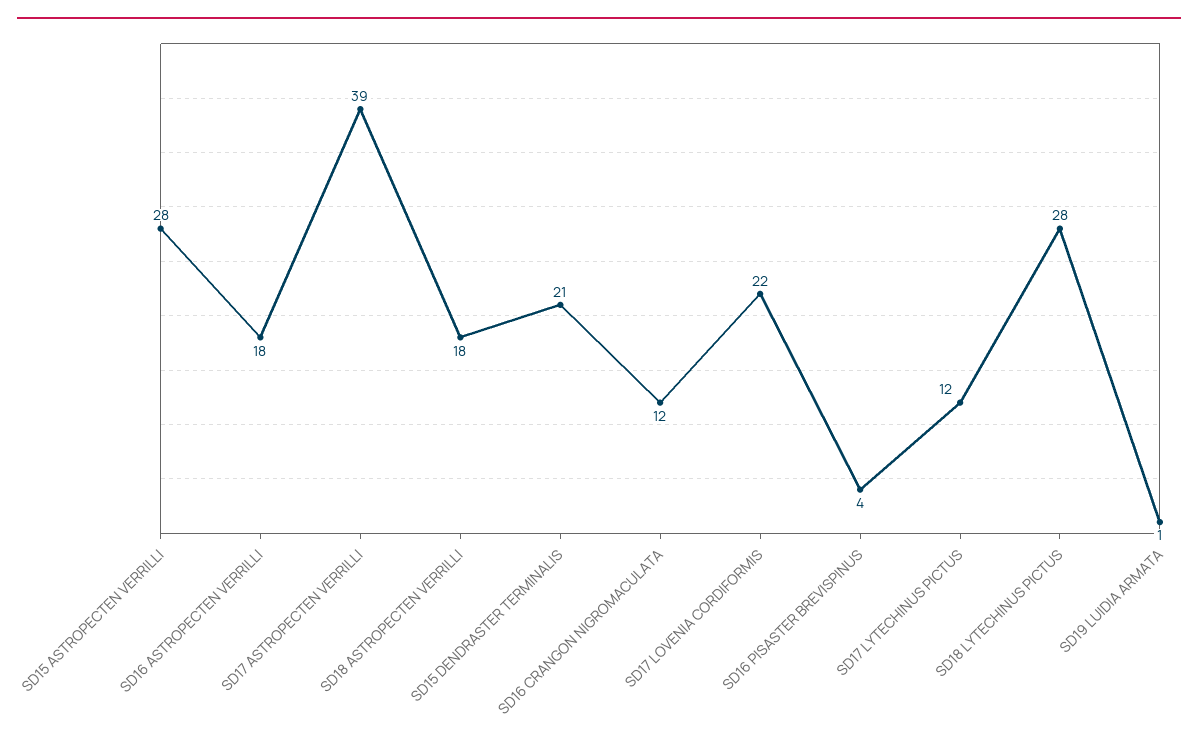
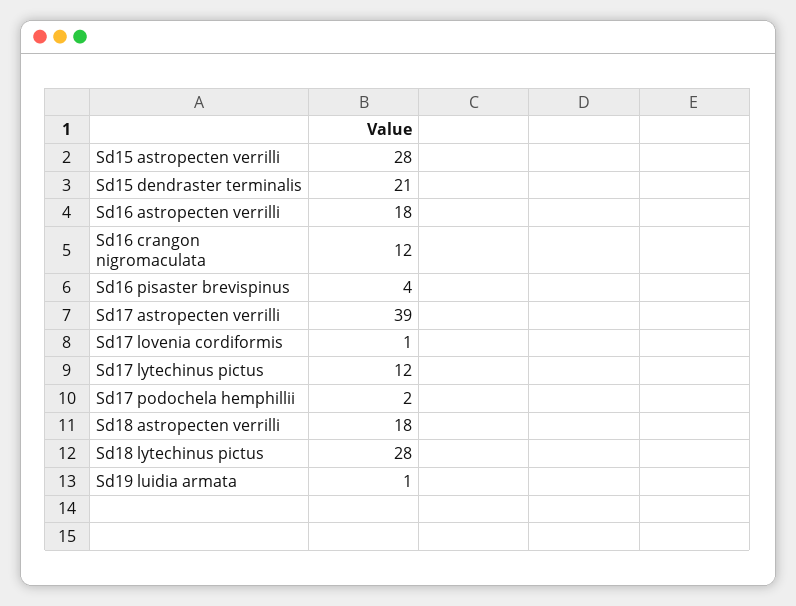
  {
    "SD15 ASTROPECTEN VERRILLI": 28,
    "SD16 ASTROPECTEN VERRILLI": 18,
    "SD17 ASTROPECTEN VERRILLI": 39,
    "SD18 ASTROPECTEN VERRILLI": 18,
    "SD15 DENDRASTER TERMINALIS": 21,
    "SD16 CRANGON NIGROMACULATA": 12,
-   "SD17 LOVENIA CORDIFORMIS": 22,
+   "SD17 LOVENIA CORDIFORMIS": 1,
    "SD16 PISASTER BREVISPINUS": 4,
    "SD17 LYTECHINUS PICTUS": 12,
    "SD18 LYTECHINUS PICTUS": 28,
-   "SD19 LUIDIA ARMATA": 1
+   "SD19 LUIDIA ARMATA": 1,
+   "Sd17 podochela hemphillii": 2
  }

